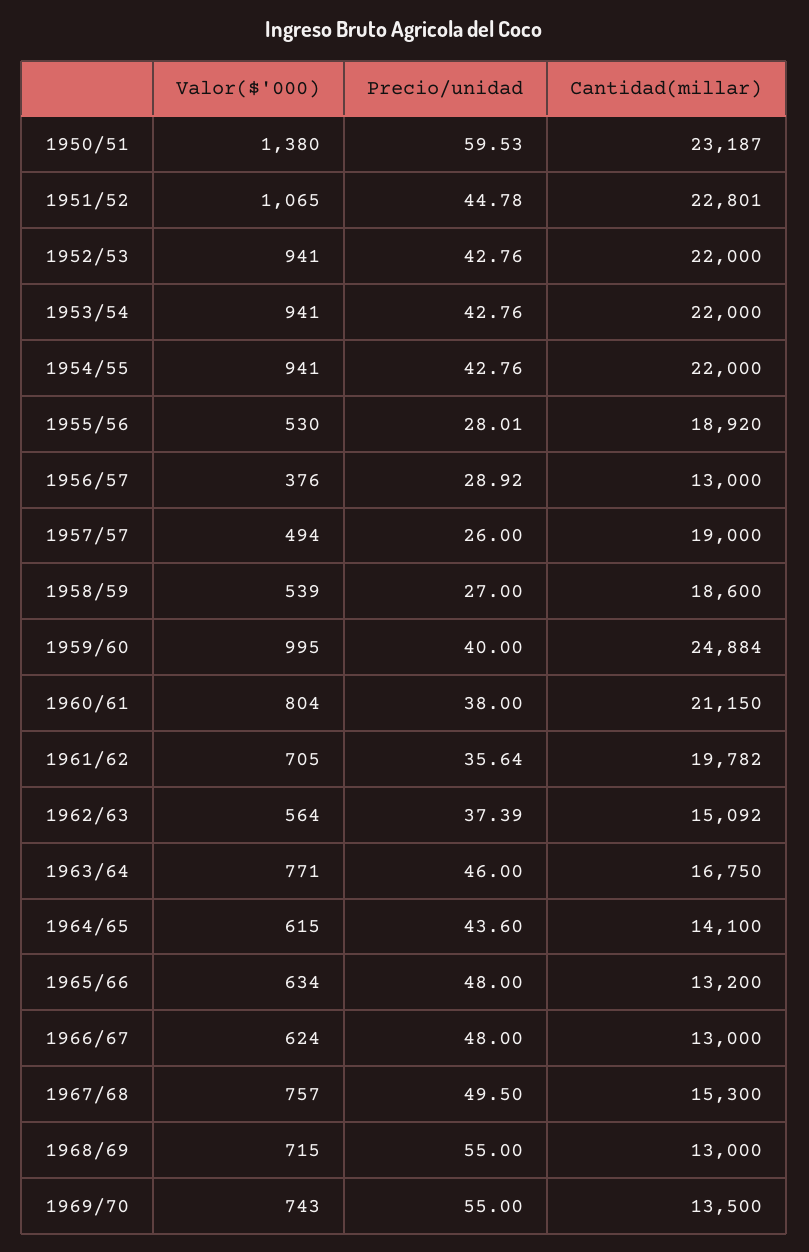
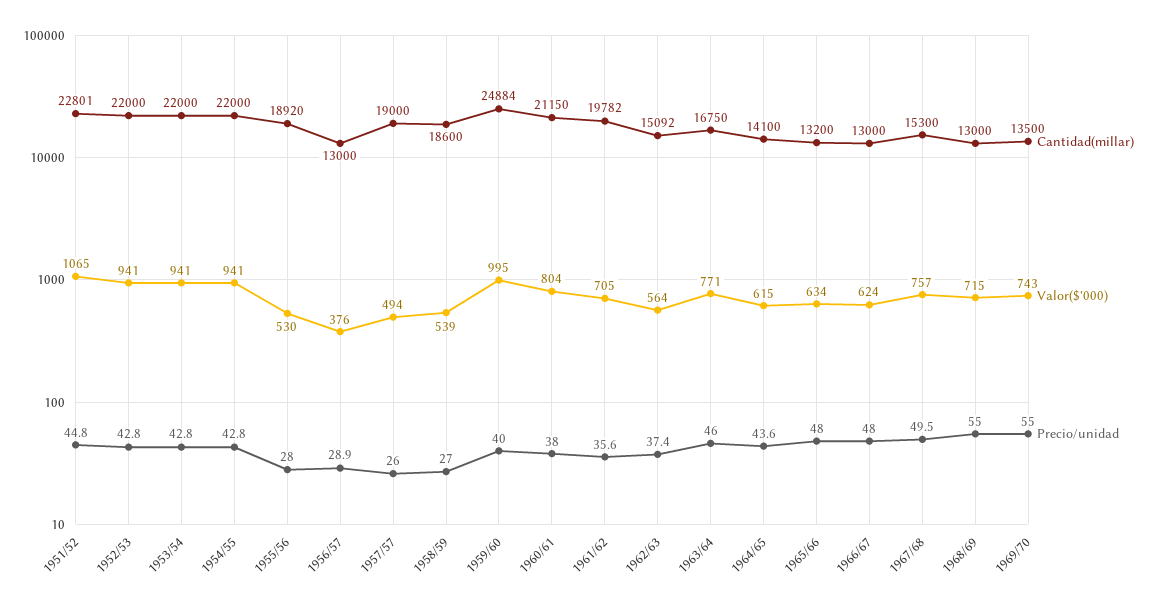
  {
    "Valor($'000)": {
-     "1950/51": 1380,
      "1951/52": 1065,
      "1952/53": 941,
      "1953/54": 941,
      "1954/55": 941,
      "1955/56": 530,
      "1956/57": 376,
      "1957/57": 494,
      "1958/59": 539,
      "1959/60": 995,
      "1960/61": 804,
      "1961/62": 705,
      "1962/63": 564,
      "1963/64": 771,
      "1964/65": 615,
      "1965/66": 634,
      "1966/67": 624,
      "1967/68": 757,
      "1968/69": 715,
      "1969/70": 743
    },
    "Precio/unidad": {
-     "1950/51": 59.53,
      "1951/52": 44.78,
      "1952/53": 42.76,
      "1953/54": 42.76,
      "1954/55": 42.76,
      "1955/56": 28.01,
      "1956/57": 28.92,
      "1957/57": 26,
      "1958/59": 27,
      "1959/60": 40,
      "1960/61": 38,
      "1961/62": 35.64,
      "1962/63": 37.39,
      "1963/64": 46,
      "1964/65": 43.6,
      "1965/66": 48,
      "1966/67": 48,
      "1967/68": 49.5,
      "1968/69": 55,
      "1969/70": 55
    },
    "Cantidad(millar)": {
-     "1950/51": 23187,
      "1951/52": 22801,
      "1952/53": 22000,
      "1953/54": 22000,
      "1954/55": 22000,
      "1955/56": 18920,
      "1956/57": 13000,
      "1957/57": 19000,
      "1958/59": 18600,
      "1959/60": 24884,
      "1960/61": 21150,
      "1961/62": 19782,
      "1962/63": 15092,
      "1963/64": 16750,
      "1964/65": 14100,
      "1965/66": 13200,
      "1966/67": 13000,
      "1967/68": 15300,
      "1968/69": 13000,
      "1969/70": 13500
    }
  }

